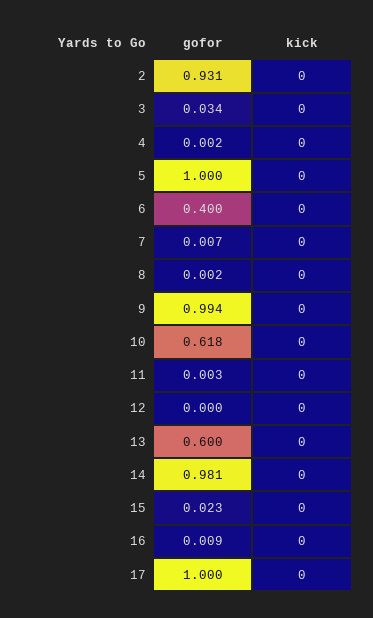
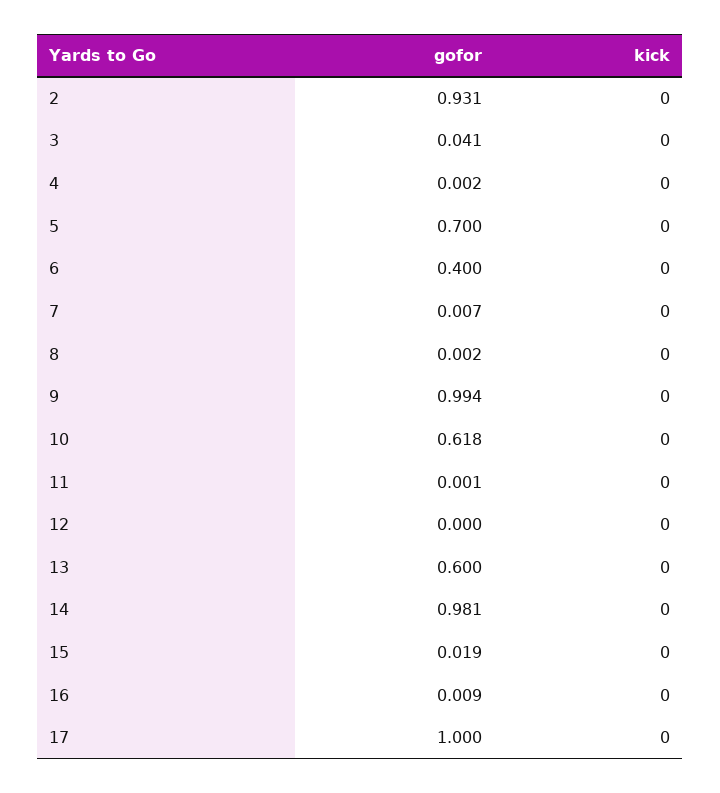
  {
    "gofor": {
      "2": 0.931,
-     "3": 0.034,
+     "3": 0.041,
      "4": 0.002,
-     "5": 1,
+     "5": 0.7,
      "6": 0.4,
      "7": 0.007,
      "8": 0.002,
      "9": 0.994,
      "10": 0.618,
-     "11": 0.003,
+     "11": 0.001,
      "12": 0,
      "13": 0.6,
      "14": 0.981,
-     "15": 0.023,
+     "15": 0.019,
      "16": 0.009,
      "17": 1
    },
    "kick": {
      "2": 0,
      "3": 0,
      "4": 0,
      "5": 0,
      "6": 0,
      "7": 0,
      "8": 0,
      "9": 0,
      "10": 0,
      "11": 0,
      "12": 0,
      "13": 0,
      "14": 0,
      "15": 0,
      "16": 0,
      "17": 0
    }
  }

